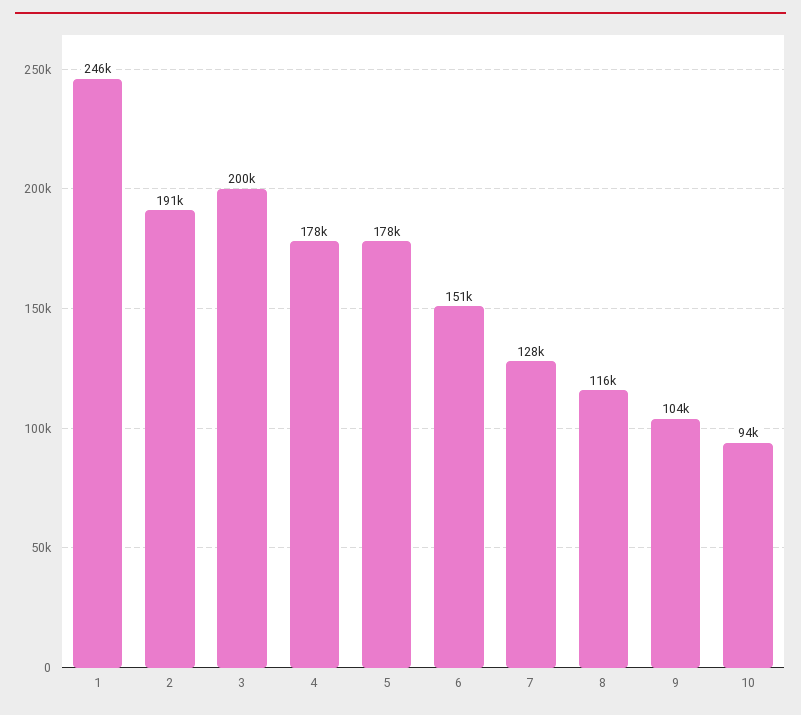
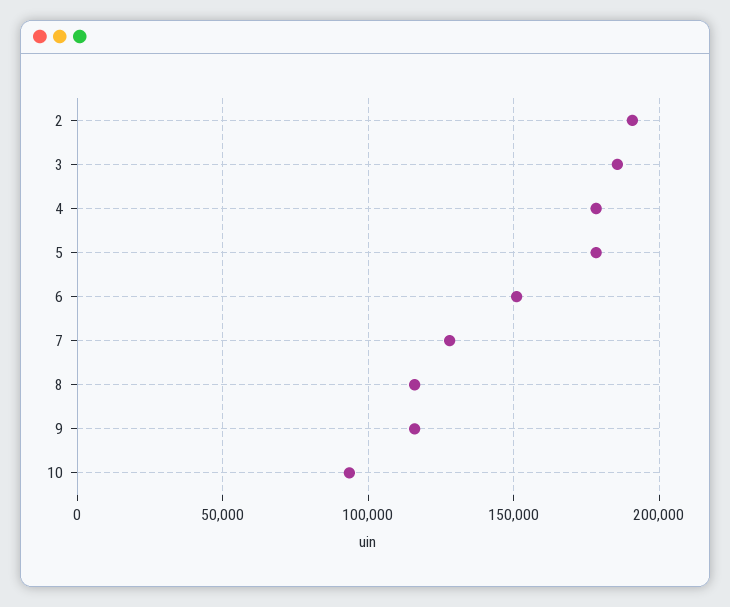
  {
-   "1": 246000,
    "2": 191000,
-   "3": 200000,
+   "3": 185000,
    "4": 178000,
    "5": 178000,
    "6": 151000,
    "7": 128000,
    "8": 116000,
-   "9": 104000,
+   "9": 115000,
    "10": 94000
  }

